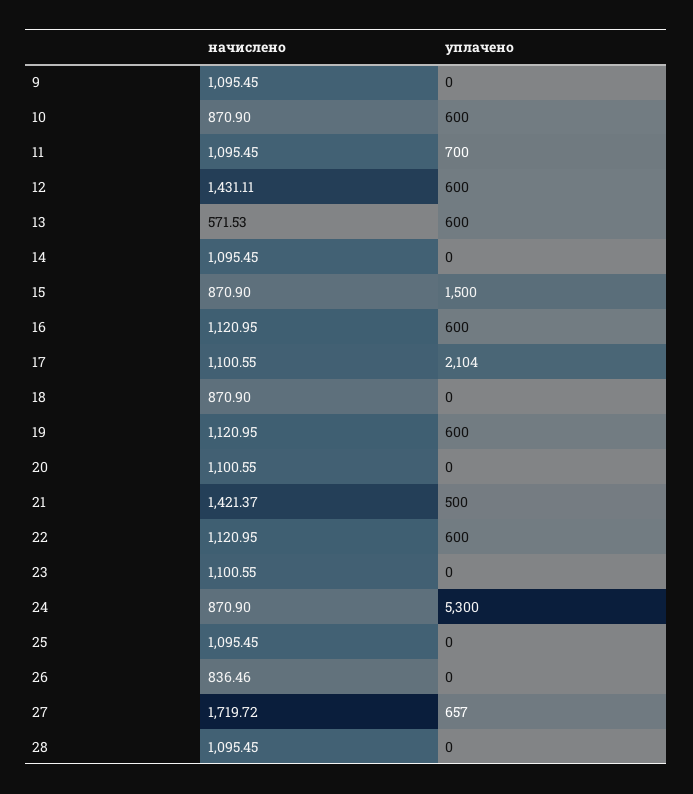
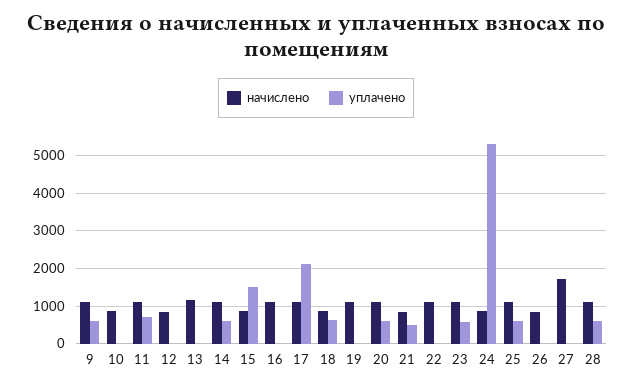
  {
    "начислено": {
      "9": 1095.45,
      "10": 870.9,
      "11": 1095.45,
-     "12": 1431.11,
+     "12": 800,
-     "13": 571.53,
+     "13": 1200,
      "14": 1095.45,
      "15": 870.9,
      "16": 1120.95,
      "17": 1100.55,
      "18": 870.9,
      "19": 1120.95,
      "20": 1100.55,
-     "21": 1421.37,
+     "21": 800,
      "22": 1120.95,
      "23": 1100.55,
      "24": 870.9,
      "25": 1095.45,
      "26": 836.46,
      "27": 1719.72,
      "28": 1095.45
    },
    "уплачено": {
-     "9": 0,
+     "9": 600,
-     "10": 600,
+     "10": 0,
      "11": 700,
-     "12": 600,
+     "12": 0,
-     "13": 600,
+     "13": 0,
-     "14": 0,
+     "14": 600,
      "15": 1500,
-     "16": 600,
+     "16": 0,
      "17": 2104,
-     "18": 0,
+     "18": 600,
-     "19": 600,
+     "19": 0,
-     "20": 0,
+     "20": 600,
      "21": 500,
-     "22": 600,
+     "22": 0,
-     "23": 0,
+     "23": 600,
      "24": 5300,
-     "25": 0,
+     "25": 600,
      "26": 0,
-     "27": 657,
+     "27": 0,
-     "28": 0
+     "28": 600
    }
  }

